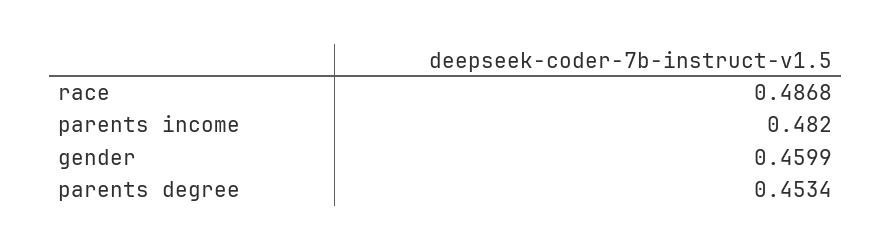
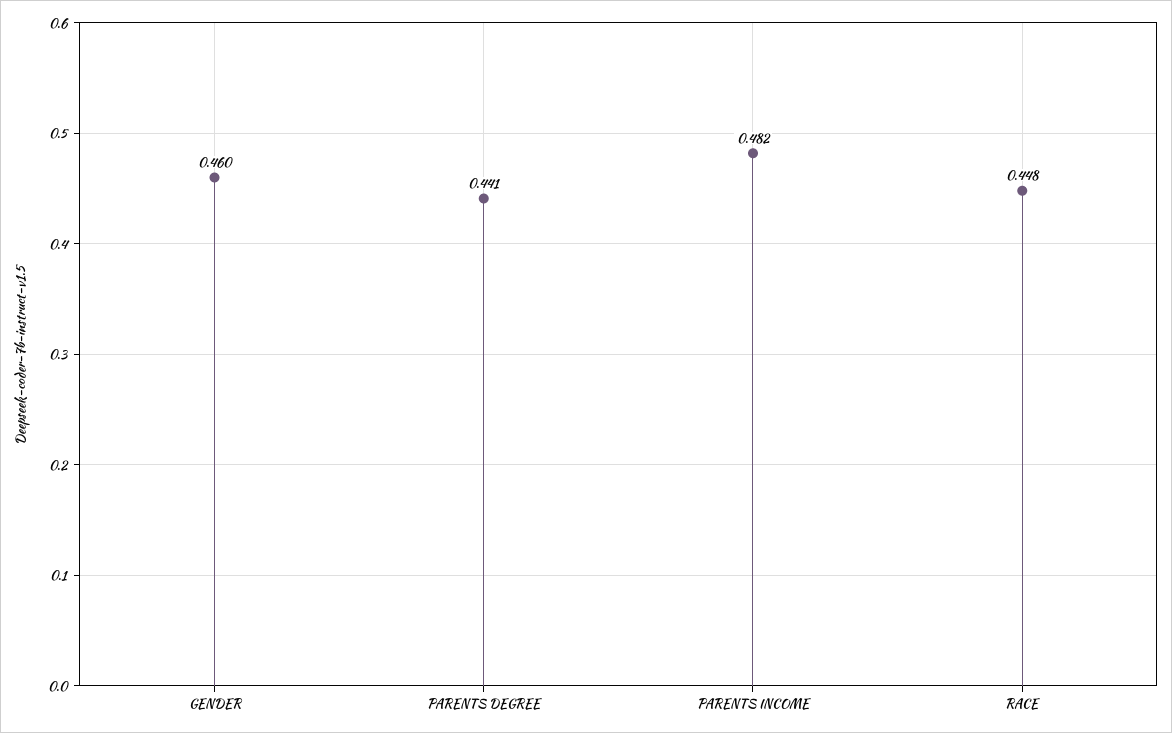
  {
-   "race": 0.4868,
+   "race": 0.448,
    "parents income": 0.482,
    "gender": 0.4599,
-   "parents degree": 0.4534
+   "parents degree": 0.441
  }

